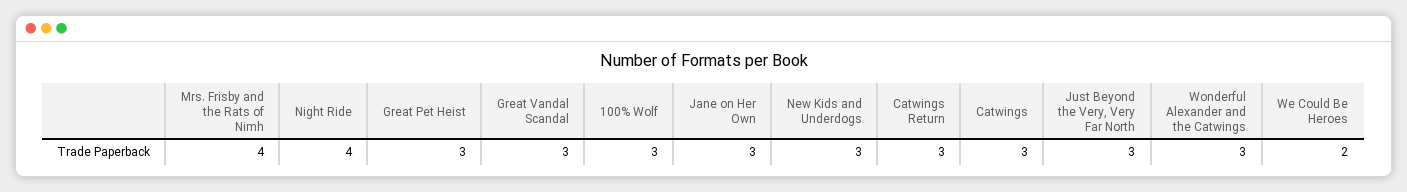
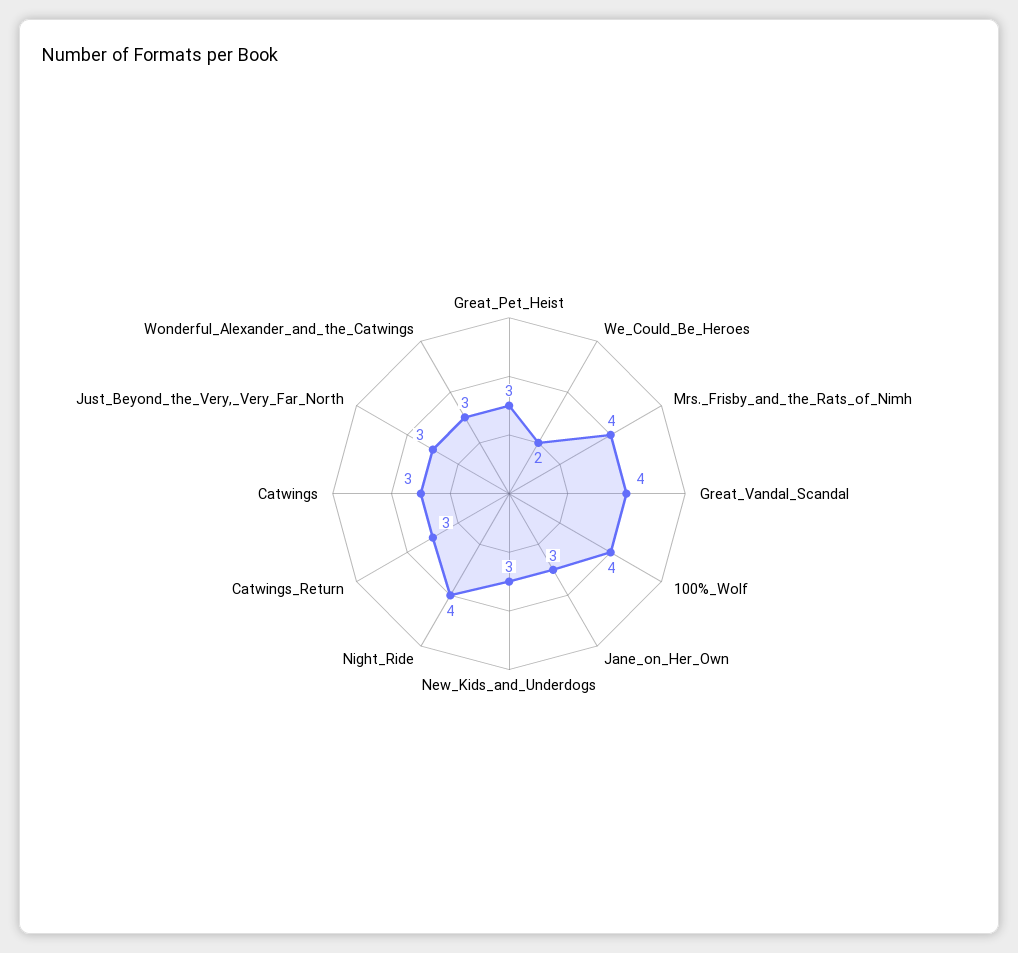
  {
    "Mrs. Frisby and the Rats of Nimh": 4,
    "Night Ride": 4,
    "Great Pet Heist": 3,
-   "Great Vandal Scandal": 3,
+   "Great Vandal Scandal": 4,
-   "100% Wolf": 3,
+   "100% Wolf": 4,
    "Jane on Her Own": 3,
    "New Kids and Underdogs": 3,
    "Catwings Return": 3,
    "Catwings": 3,
    "Just Beyond the Very, Very Far North": 3,
    "Wonderful Alexander and the Catwings": 3,
    "We Could Be Heroes": 2
  }

